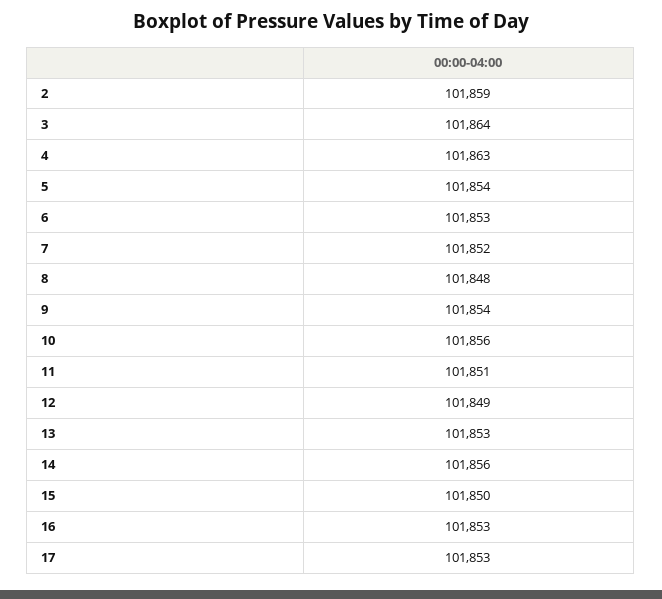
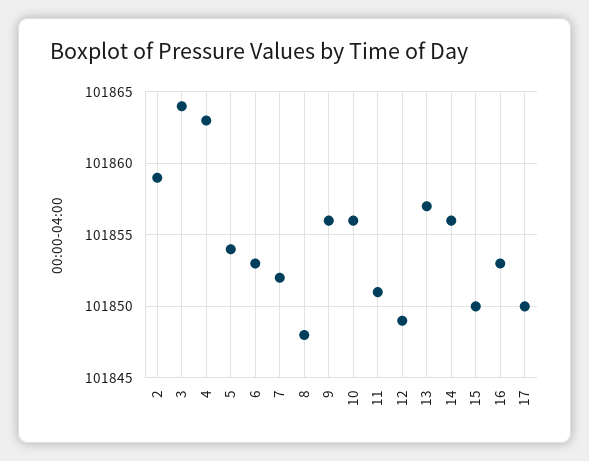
  {
    "2": 101859,
    "3": 101864,
    "4": 101863,
    "5": 101854,
    "6": 101853,
    "7": 101852,
    "8": 101848,
-   "9": 101854,
+   "9": 101856,
    "10": 101856,
    "11": 101851,
    "12": 101849,
-   "13": 101853,
+   "13": 101857,
    "14": 101856,
    "15": 101850,
    "16": 101853,
-   "17": 101853
+   "17": 101850
  }

